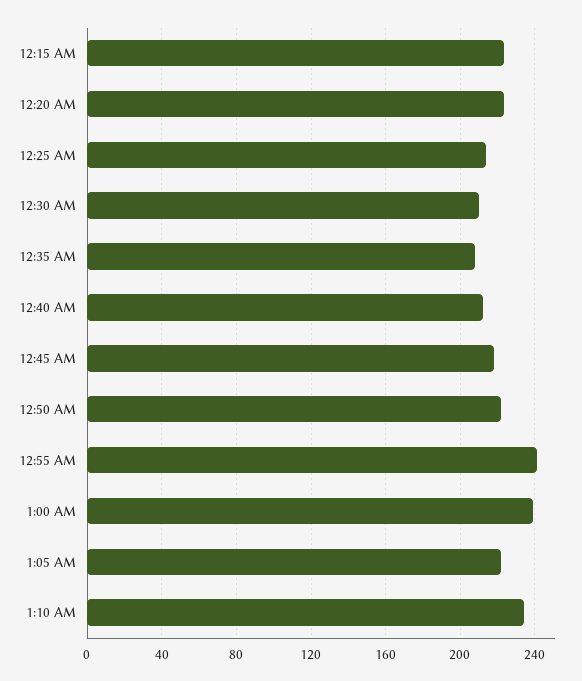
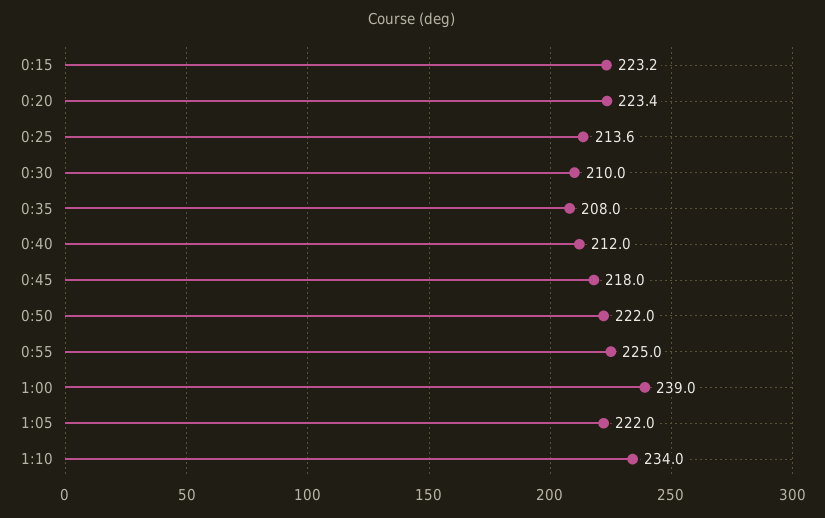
  {
    "12:15 AM": 223.2,
    "12:20 AM": 223.4,
    "12:25 AM": 213.6,
    "12:30 AM": 210,
    "12:35 AM": 208,
    "12:40 AM": 212,
    "12:45 AM": 218,
    "12:50 AM": 222,
-   "12:55 AM": 240,
+   "12:55 AM": 225,
    "1:00 AM": 239,
    "1:05 AM": 222,
    "1:10 AM": 234
  }

